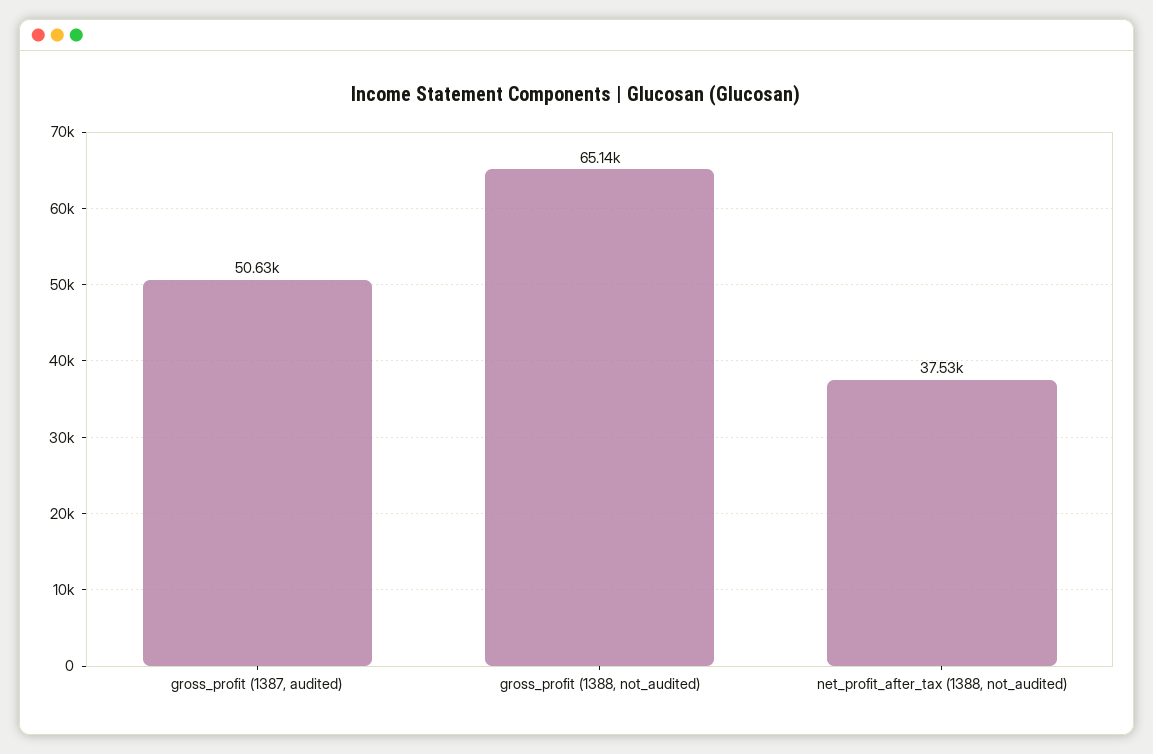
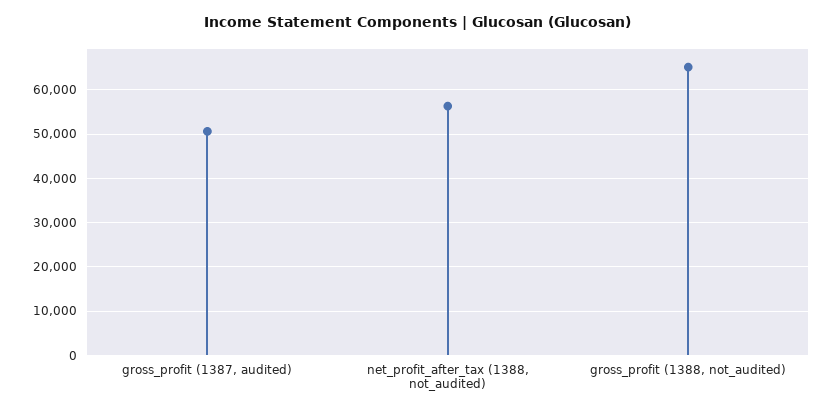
  {
    "gross_profit (1387, audited)": 50630,
    "gross_profit (1388, not_audited)": 65140,
-   "net_profit_after_tax (1388, not_audited)": 37530
+   "net_profit_after_tax (1388, not_audited)": 56000
  }

